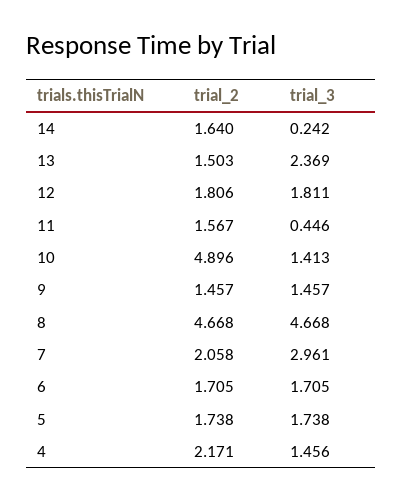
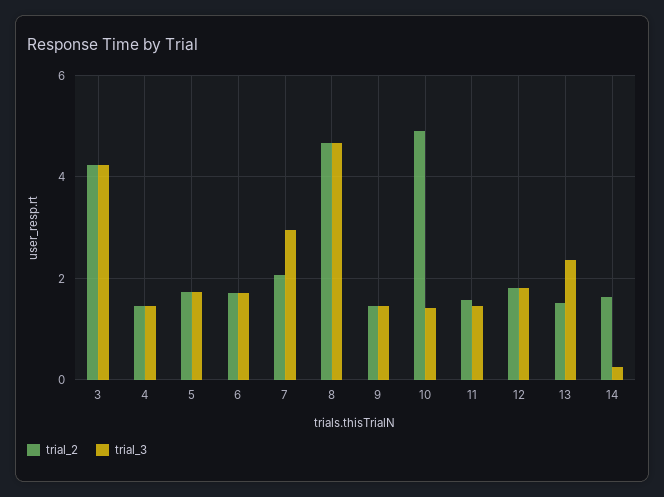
  {
    "trial_2": {
      "14": 1.64,
      "13": 1.503,
      "12": 1.806,
      "11": 1.567,
      "10": 4.896,
      "9": 1.457,
      "8": 4.668,
      "7": 2.058,
      "6": 1.705,
      "5": 1.738,
-     "4": 2.171
+     "4": 1.4,
+     "3": 4.2
    },
    "trial_3": {
      "14": 0.242,
      "13": 2.369,
      "12": 1.811,
-     "11": 0.446,
+     "11": 1.4,
      "10": 1.413,
      "9": 1.457,
      "8": 4.668,
      "7": 2.961,
      "6": 1.705,
      "5": 1.738,
-     "4": 1.456
+     "4": 1.456,
+     "3": 4.2
    }
  }

